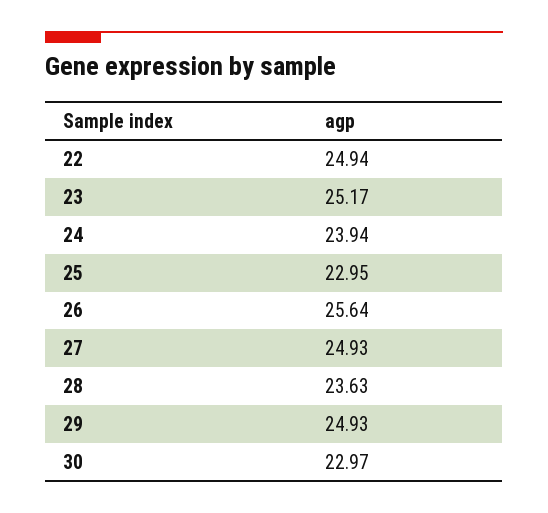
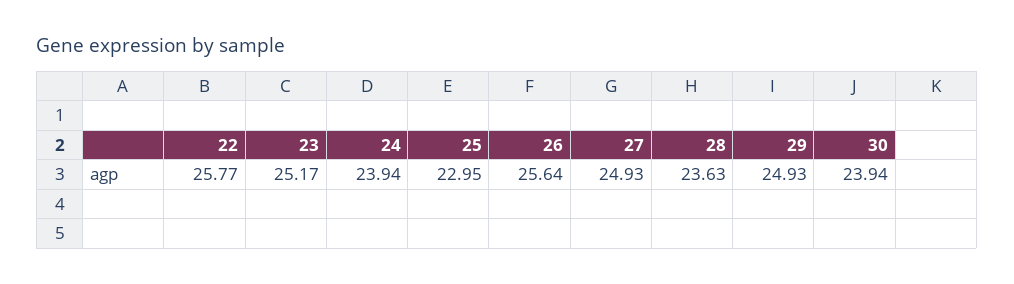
  {
-   "22": 24.94,
+   "22": 25.77,
    "23": 25.17,
    "24": 23.94,
    "25": 22.95,
    "26": 25.64,
    "27": 24.93,
    "28": 23.63,
    "29": 24.93,
-   "30": 22.97
+   "30": 23.94
  }

